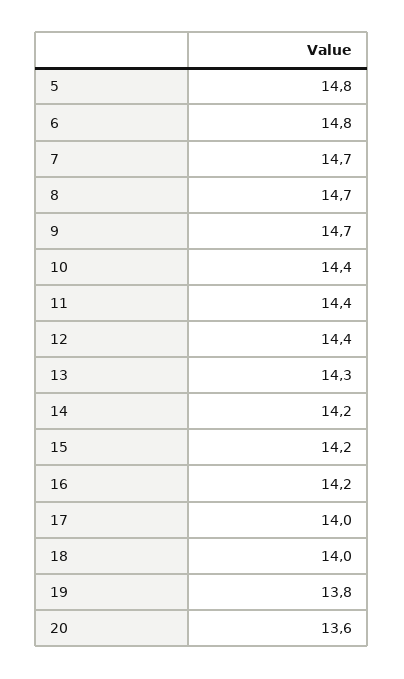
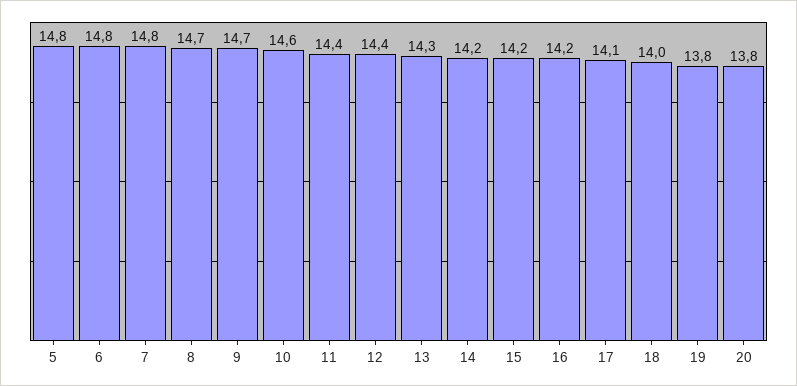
  {
    "5": 14.8,
    "6": 14.8,
-   "7": 14.7,
+   "7": 14.8,
    "8": 14.7,
    "9": 14.7,
-   "10": 14.4,
+   "10": 14.6,
    "11": 14.4,
    "12": 14.4,
    "13": 14.3,
    "14": 14.2,
    "15": 14.2,
    "16": 14.2,
-   "17": 14,
+   "17": 14.1,
    "18": 14,
    "19": 13.8,
-   "20": 13.6
+   "20": 13.8
  }

